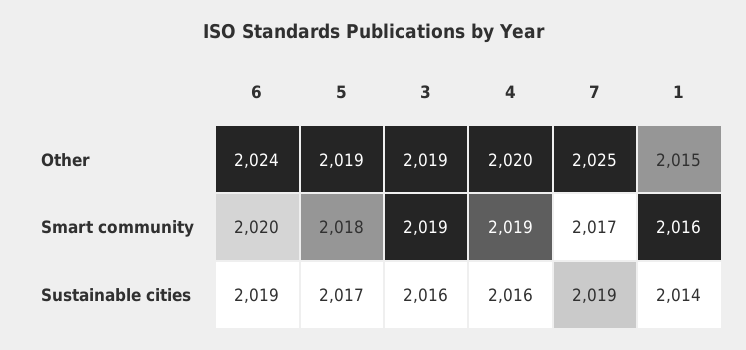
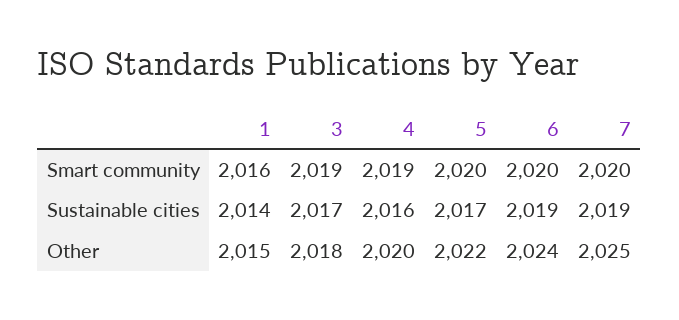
  {
    "6": {
      "Other": 2024,
      "Smart community": 2020,
      "Sustainable cities": 2019
    },
    "5": {
-     "Other": 2019,
+     "Other": 2022,
-     "Smart community": 2018,
+     "Smart community": 2020,
      "Sustainable cities": 2017
    },
    "3": {
-     "Other": 2019,
+     "Other": 2018,
      "Smart community": 2019,
-     "Sustainable cities": 2016
+     "Sustainable cities": 2017
    },
    "4": {
      "Other": 2020,
      "Smart community": 2019,
      "Sustainable cities": 2016
    },
    "7": {
      "Other": 2025,
-     "Smart community": 2017,
+     "Smart community": 2020,
      "Sustainable cities": 2019
    },
    "1": {
      "Other": 2015,
      "Smart community": 2016,
      "Sustainable cities": 2014
    }
  }

